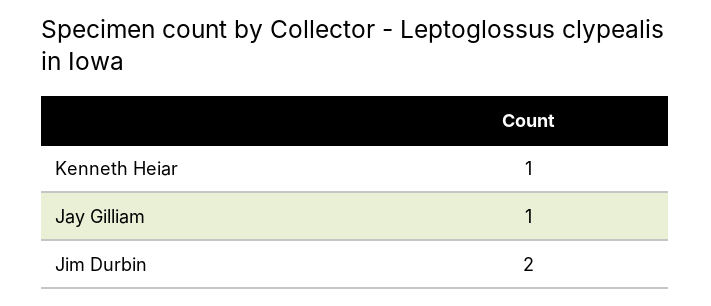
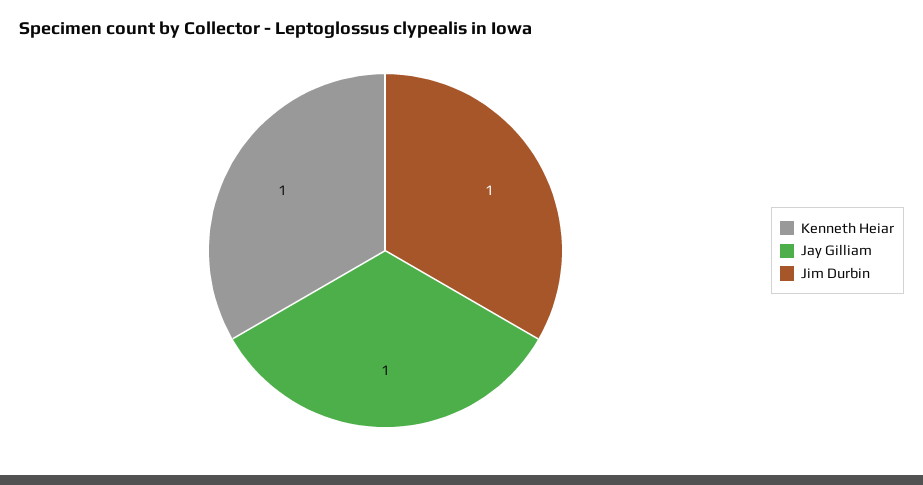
  {
    "Kenneth Heiar": 1,
    "Jay Gilliam": 1,
-   "Jim Durbin": 2
+   "Jim Durbin": 1
  }

